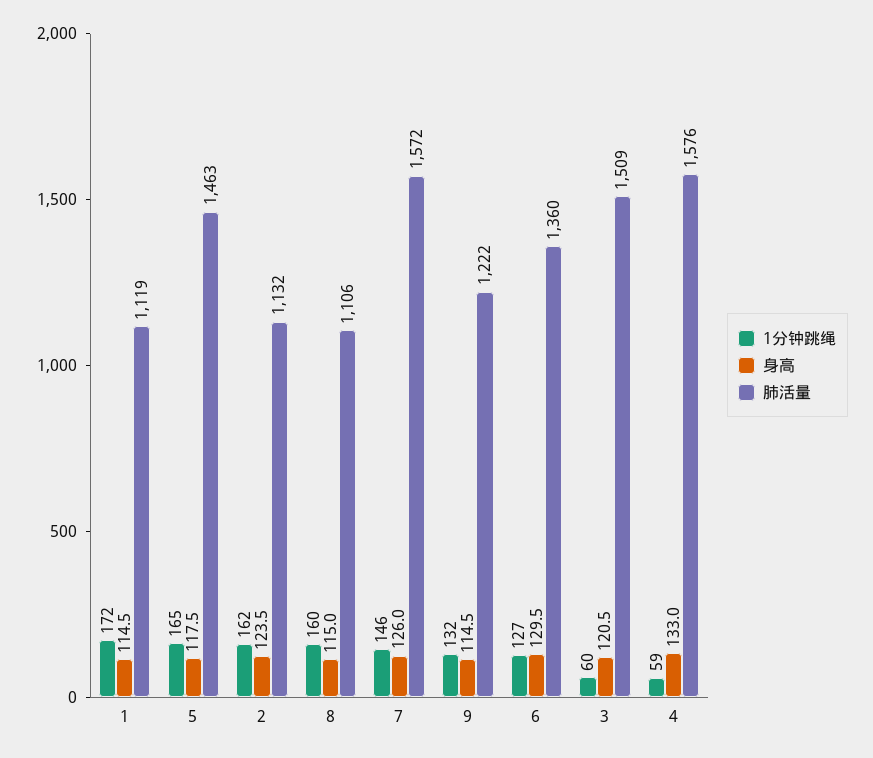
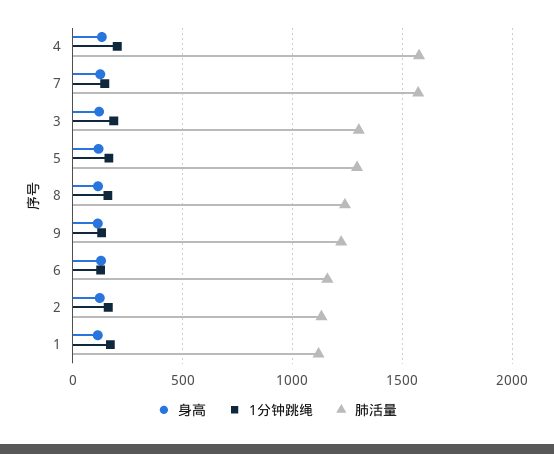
  {
    "1分钟跳绳": {
      "1": 172,
      "5": 165,
      "2": 162,
      "8": 160,
      "7": 146,
      "9": 132,
      "6": 127,
-     "3": 60,
+     "3": 200,
-     "4": 59
+     "4": 200
    },
    "身高": {
      "1": 114.5,
      "5": 117.5,
      "2": 123.5,
      "8": 115,
      "7": 126,
      "9": 114.5,
      "6": 129.5,
      "3": 120.5,
      "4": 133
    },
    "肺活量": {
      "1": 1119,
-     "5": 1463,
+     "5": 1300,
      "2": 1132,
-     "8": 1106,
+     "8": 1250,
      "7": 1572,
      "9": 1222,
-     "6": 1360,
+     "6": 1150,
-     "3": 1509,
+     "3": 1300,
      "4": 1576
    }
  }

